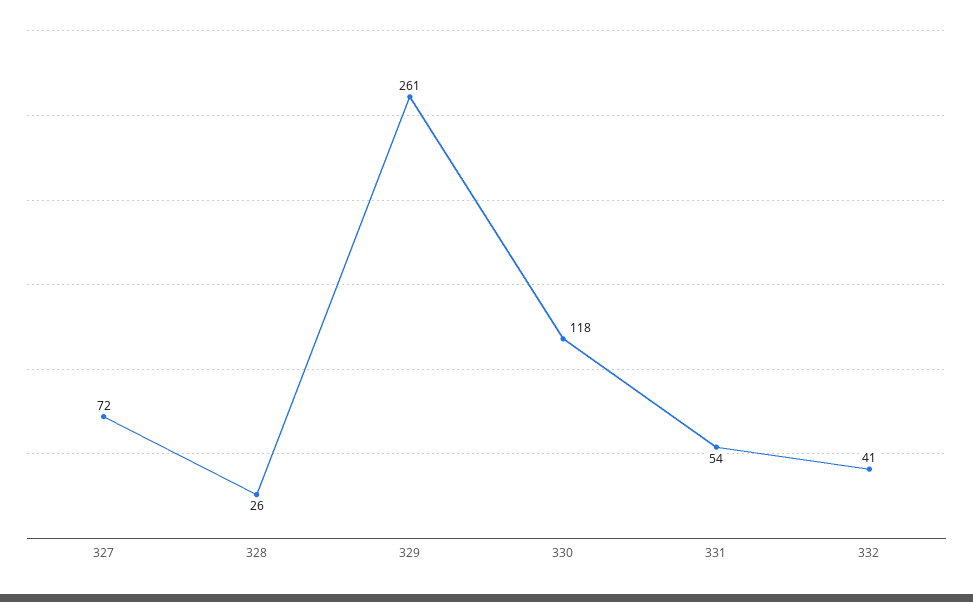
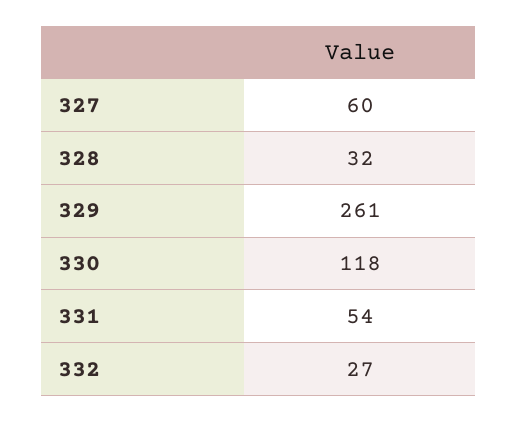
  {
-   "327": 72,
+   "327": 60,
-   "328": 26,
+   "328": 32,
    "329": 261,
    "330": 118,
    "331": 54,
-   "332": 41
+   "332": 27
  }

